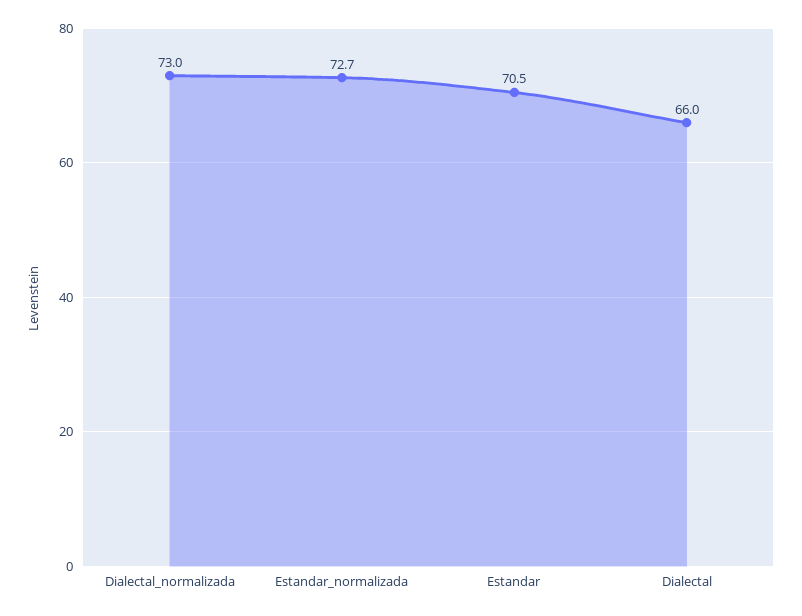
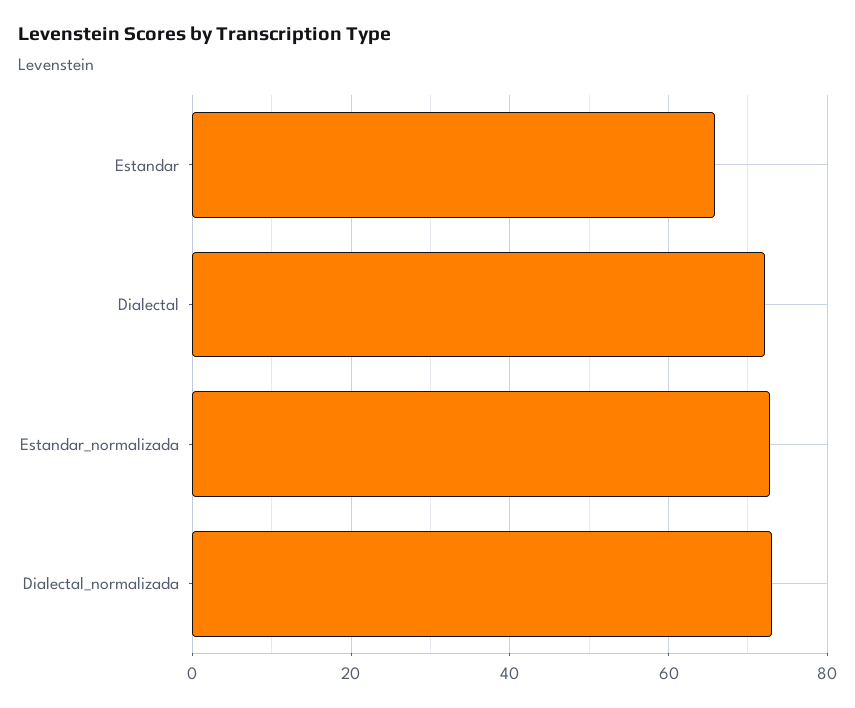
  {
    "Dialectal_normalizada": 73,
    "Estandar_normalizada": 72.7,
-   "Estandar": 70.5,
+   "Estandar": 66,
-   "Dialectal": 66
+   "Dialectal": 72
  }

